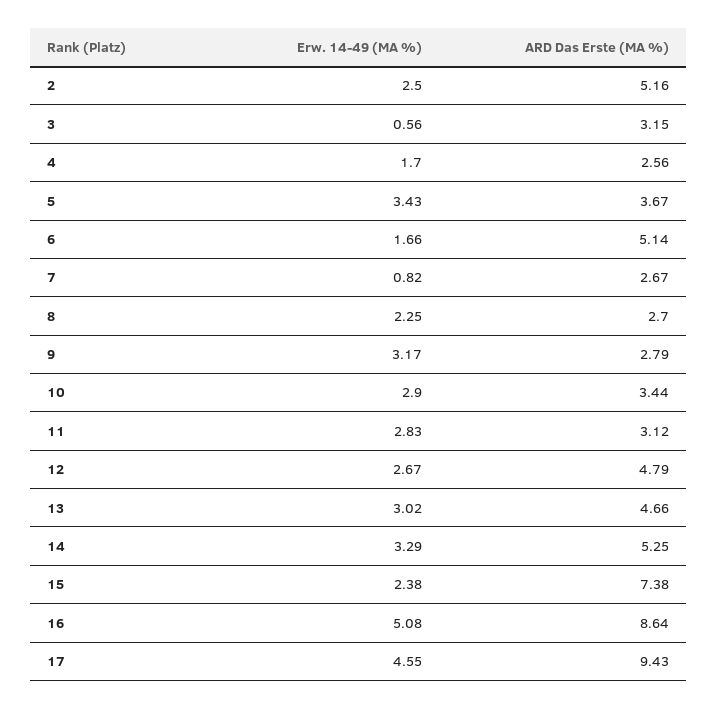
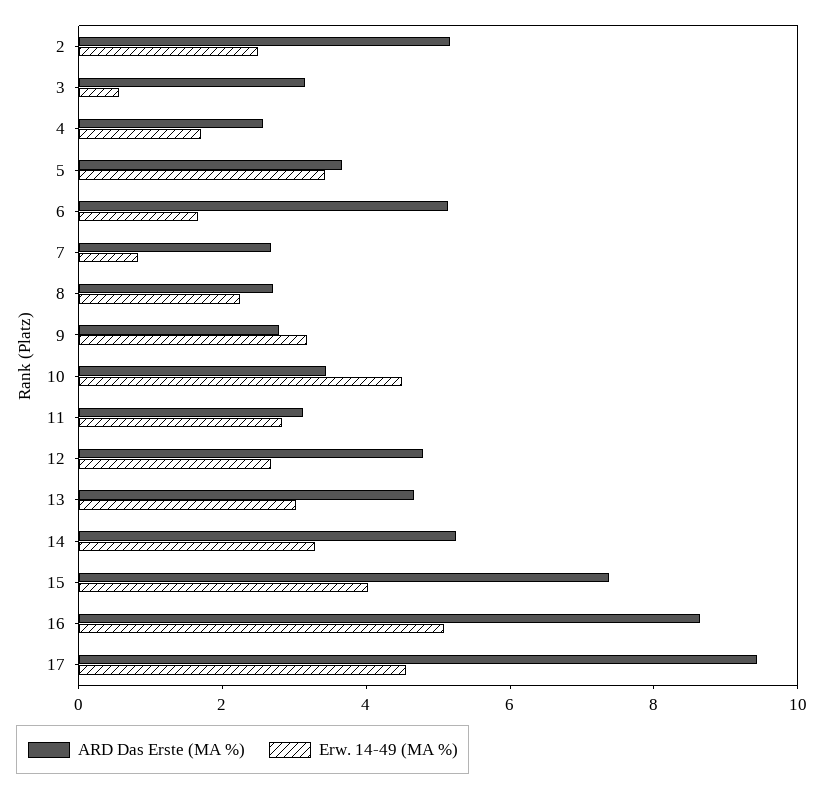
  {
    "Erw. 14-49 (MA %)": {
      "2": 2.5,
      "3": 0.56,
      "4": 1.7,
      "5": 3.43,
      "6": 1.66,
      "7": 0.82,
      "8": 2.25,
      "9": 3.17,
-     "10": 2.9,
+     "10": 4.5,
      "11": 2.83,
      "12": 2.67,
      "13": 3.02,
      "14": 3.29,
-     "15": 2.38,
+     "15": 4,
      "16": 5.08,
      "17": 4.55
    },
    "ARD Das Erste (MA %)": {
      "2": 5.16,
      "3": 3.15,
      "4": 2.56,
      "5": 3.67,
      "6": 5.14,
      "7": 2.67,
      "8": 2.7,
      "9": 2.79,
      "10": 3.44,
      "11": 3.12,
      "12": 4.79,
      "13": 4.66,
      "14": 5.25,
      "15": 7.38,
      "16": 8.64,
      "17": 9.43
    }
  }

